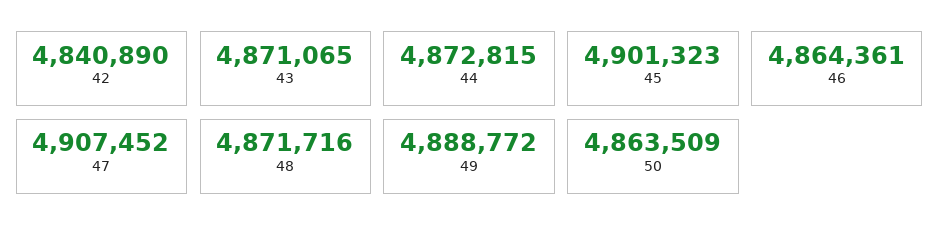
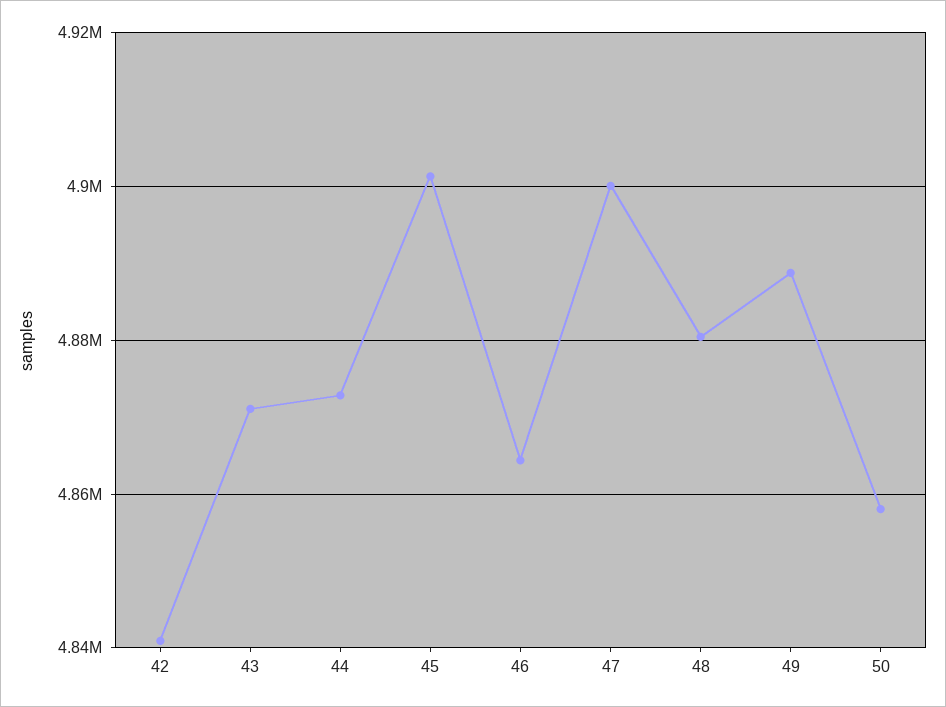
  {
    "42": 4840890,
    "43": 4871065,
    "44": 4872815,
    "45": 4901323,
    "46": 4864361,
-   "47": 4907452,
+   "47": 4900000,
-   "48": 4871716,
+   "48": 4880000,
    "49": 4888772,
-   "50": 4863509
+   "50": 4858000
  }

